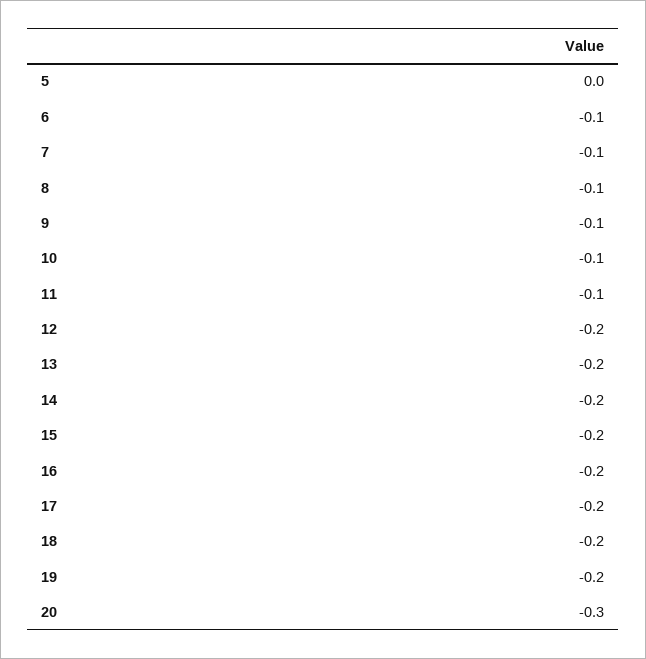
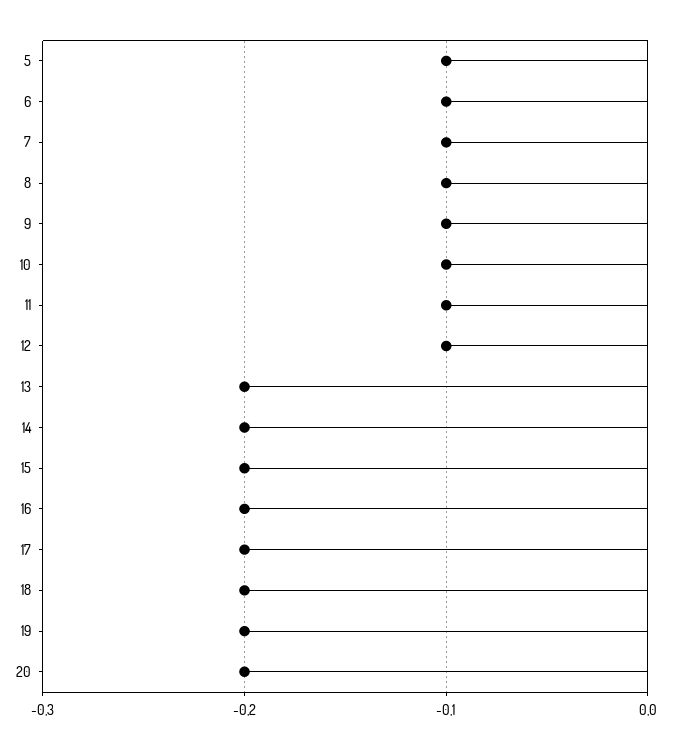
  {
-   "5": 0,
+   "5": -0.1,
    "6": -0.1,
    "7": -0.1,
    "8": -0.1,
    "9": -0.1,
    "10": -0.1,
    "11": -0.1,
-   "12": -0.2,
+   "12": -0.1,
    "13": -0.2,
    "14": -0.2,
    "15": -0.2,
    "16": -0.2,
    "17": -0.2,
    "18": -0.2,
    "19": -0.2,
-   "20": -0.3
+   "20": -0.2
  }

